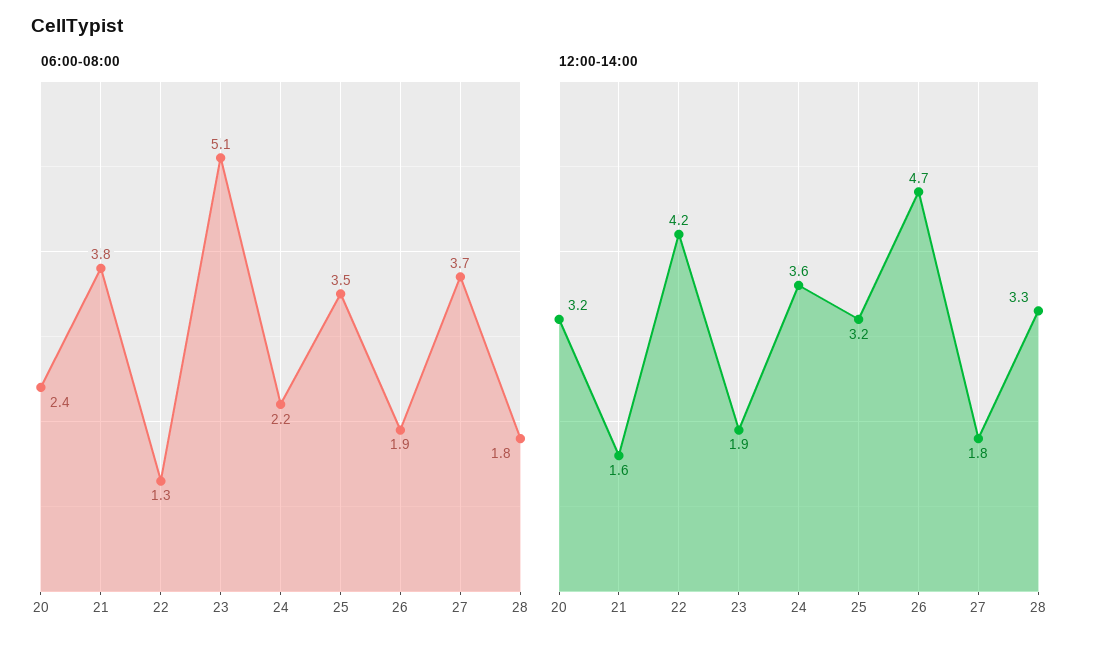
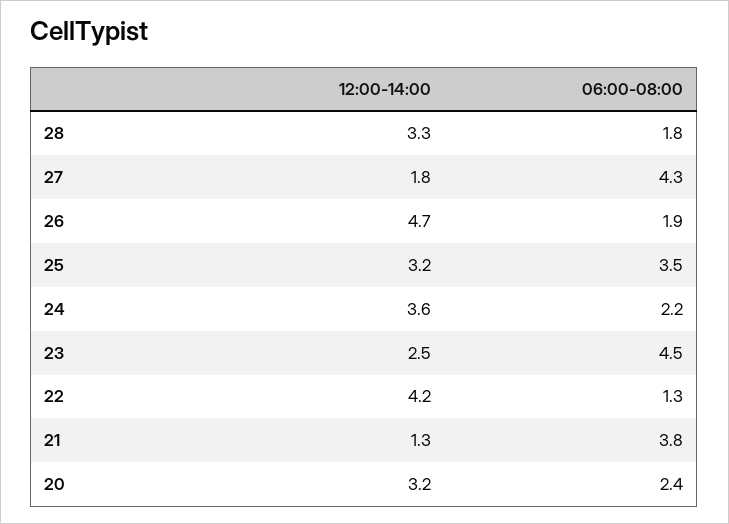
  {
    "06:00-08:00": {
      "20": 2.4,
      "21": 3.8,
      "22": 1.3,
-     "23": 5.1,
+     "23": 4.5,
      "24": 2.2,
      "25": 3.5,
      "26": 1.9,
-     "27": 3.7,
+     "27": 4.3,
      "28": 1.8
    },
    "12:00-14:00": {
      "20": 3.2,
-     "21": 1.6,
+     "21": 1.3,
      "22": 4.2,
-     "23": 1.9,
+     "23": 2.5,
      "24": 3.6,
      "25": 3.2,
      "26": 4.7,
      "27": 1.8,
      "28": 3.3
    }
  }

